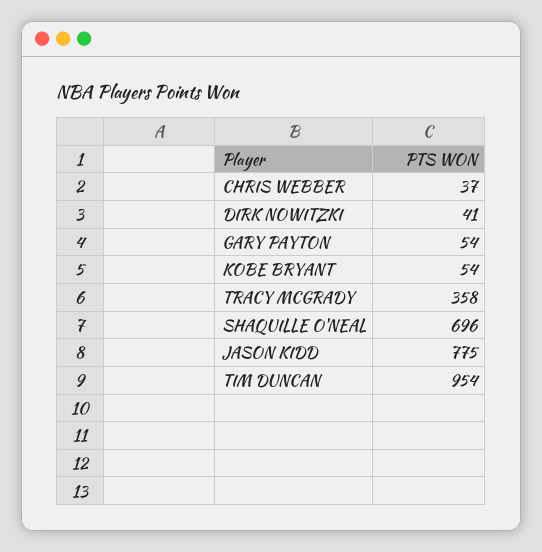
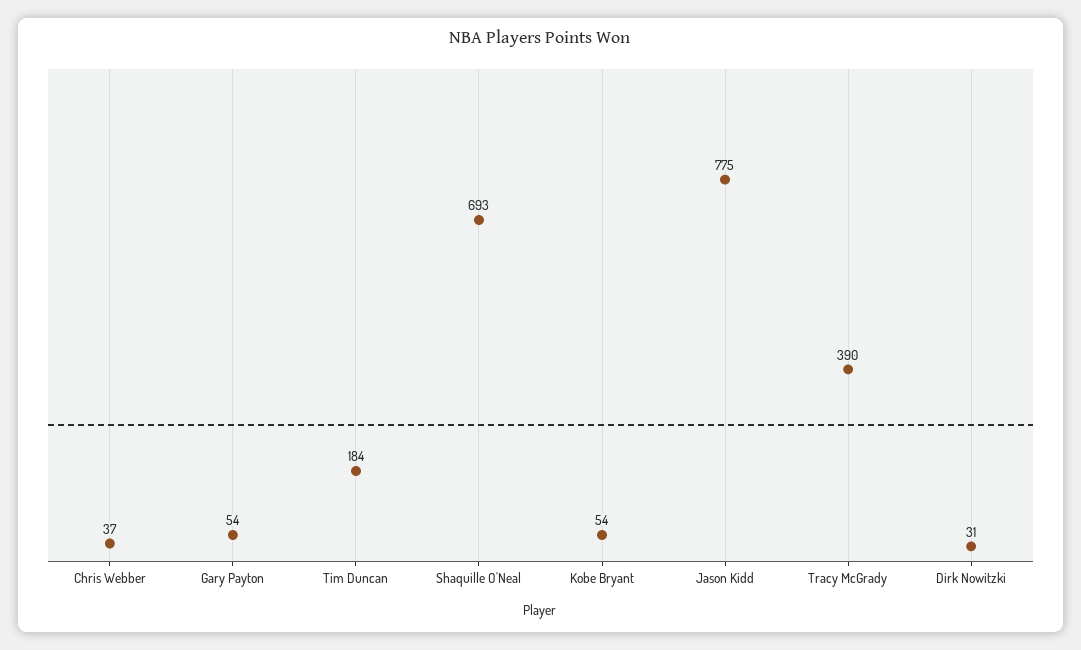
  {
    "CHRIS WEBBER": 37,
-   "DIRK NOWITZKI": 41,
+   "DIRK NOWITZKI": 31,
    "GARY PAYTON": 54,
    "KOBE BRYANT": 54,
-   "TRACY MCGRADY": 358,
+   "TRACY MCGRADY": 390,
-   "SHAQUILLE O'NEAL": 696,
+   "SHAQUILLE O'NEAL": 693,
    "JASON KIDD": 775,
-   "TIM DUNCAN": 954
+   "TIM DUNCAN": 184
  }

